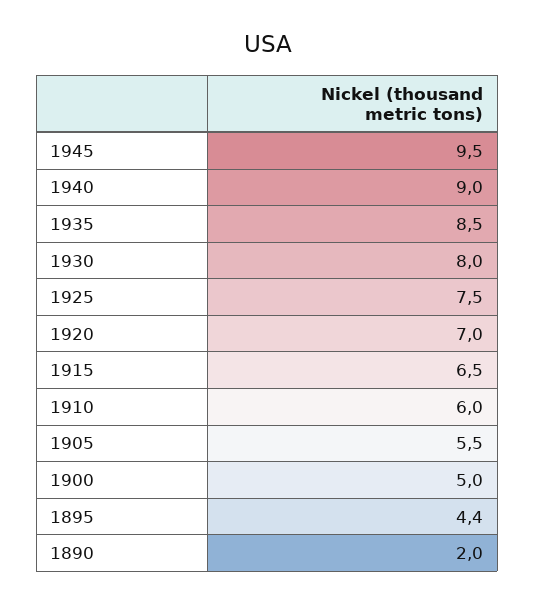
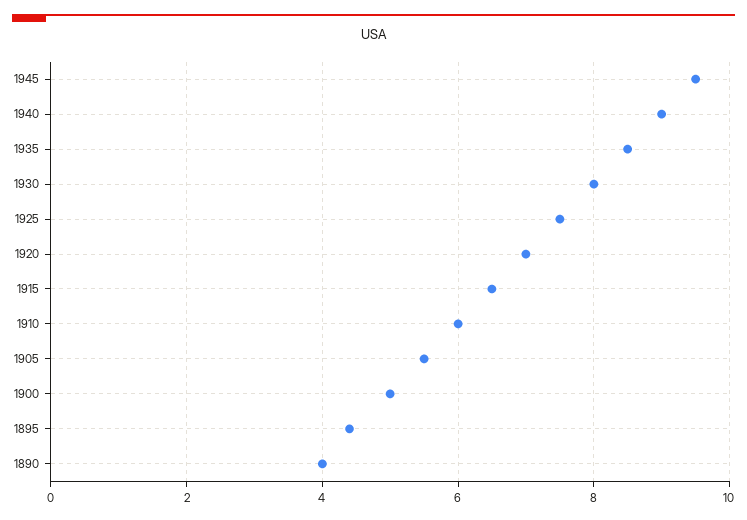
  {
    "1945": 9.5,
    "1940": 9,
    "1935": 8.5,
    "1930": 8,
    "1925": 7.5,
    "1920": 7,
    "1915": 6.5,
    "1910": 6,
    "1905": 5.5,
    "1900": 5,
    "1895": 4.4,
-   "1890": 2
+   "1890": 4
  }

